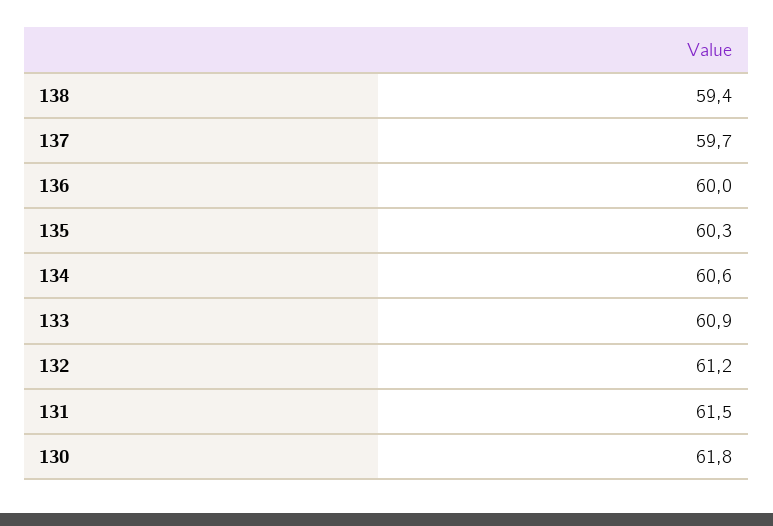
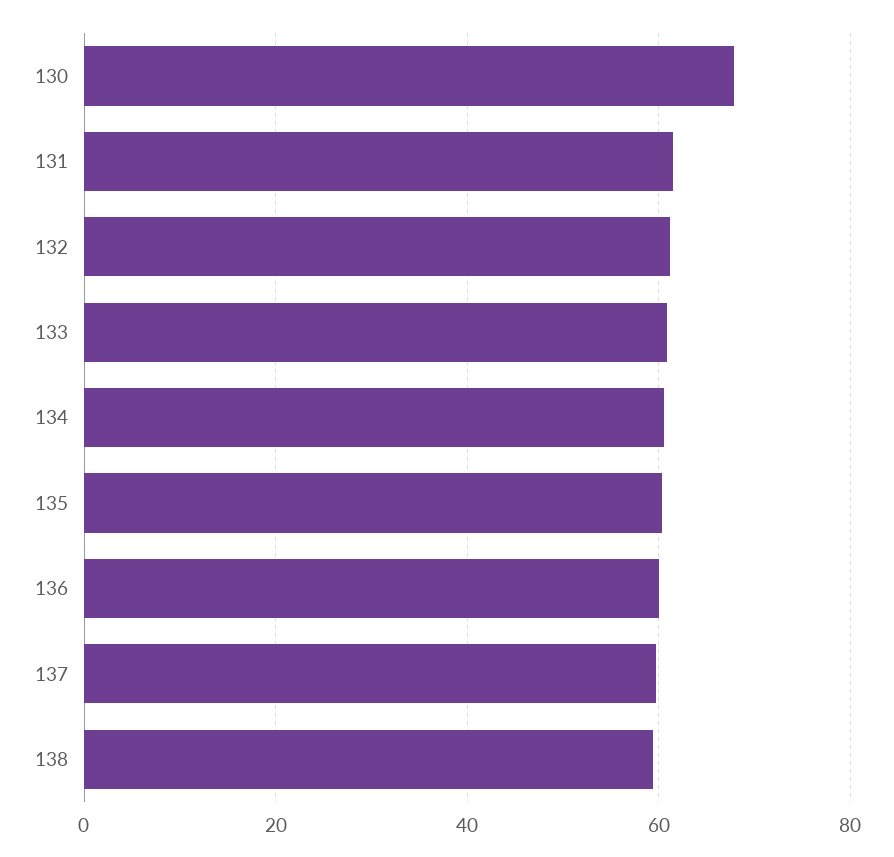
  {
    "138": 59.4,
    "137": 59.7,
    "136": 60,
    "135": 60.3,
    "134": 60.6,
    "133": 60.9,
    "132": 61.2,
    "131": 61.5,
-   "130": 61.8
+   "130": 68
  }

